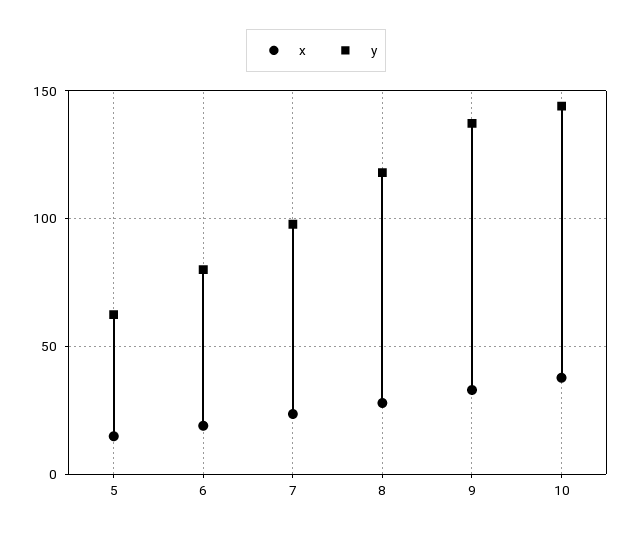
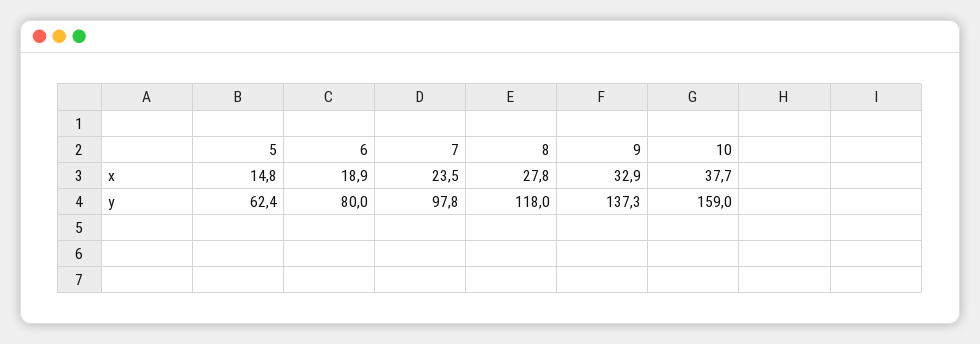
  {
    "x": {
      "5": 14.8,
      "6": 18.9,
      "7": 23.5,
      "8": 27.8,
      "9": 32.9,
      "10": 37.7
    },
    "y": {
      "5": 62.4,
      "6": 80,
      "7": 97.8,
      "8": 118,
      "9": 137.3,
-     "10": 145
+     "10": 159
    }
  }

